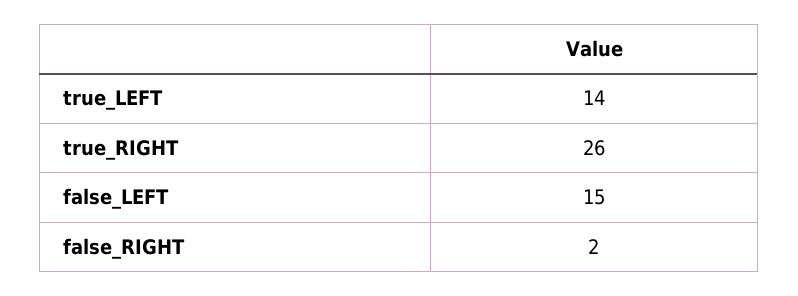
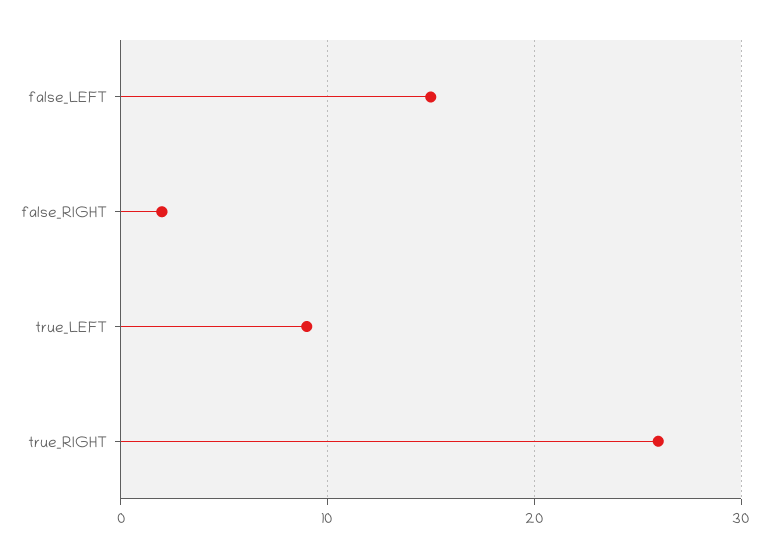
  {
-   "true_LEFT": 14,
+   "true_LEFT": 9,
    "true_RIGHT": 26,
    "false_LEFT": 15,
    "false_RIGHT": 2
  }

